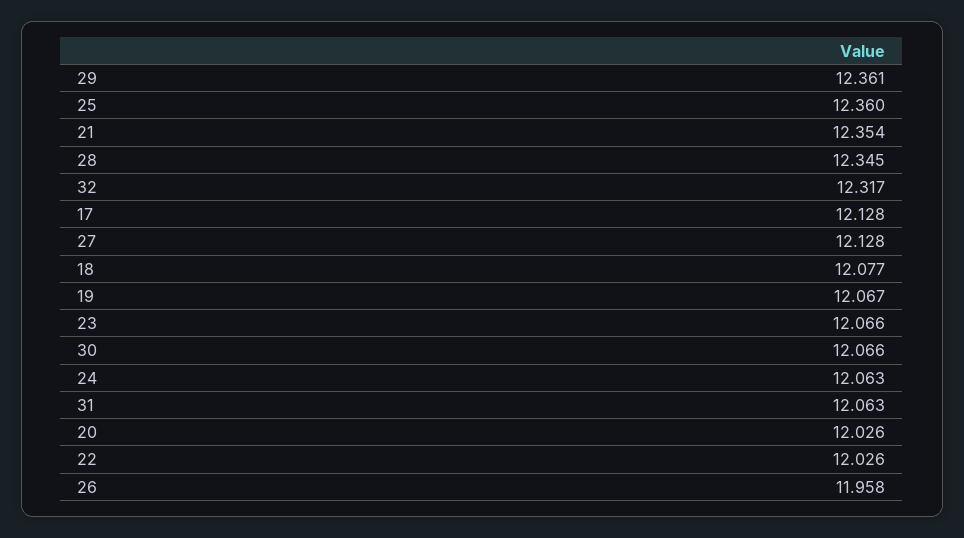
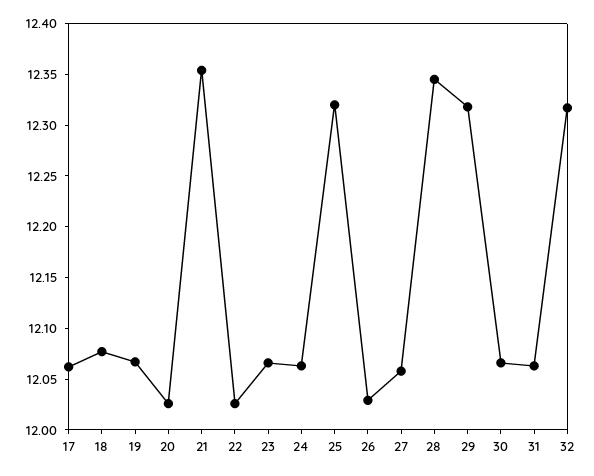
  {
-   "29": 12.361,
+   "29": 12.32,
-   "25": 12.36,
+   "25": 12.32,
    "21": 12.354,
    "28": 12.345,
    "32": 12.317,
-   "17": 12.128,
+   "17": 12.06,
-   "27": 12.128,
+   "27": 12.06,
    "18": 12.077,
    "19": 12.067,
    "23": 12.066,
    "30": 12.066,
    "24": 12.063,
    "31": 12.063,
    "20": 12.026,
    "22": 12.026,
-   "26": 11.958
+   "26": 12.03
  }

